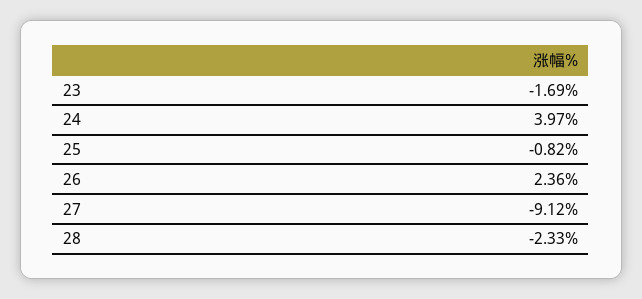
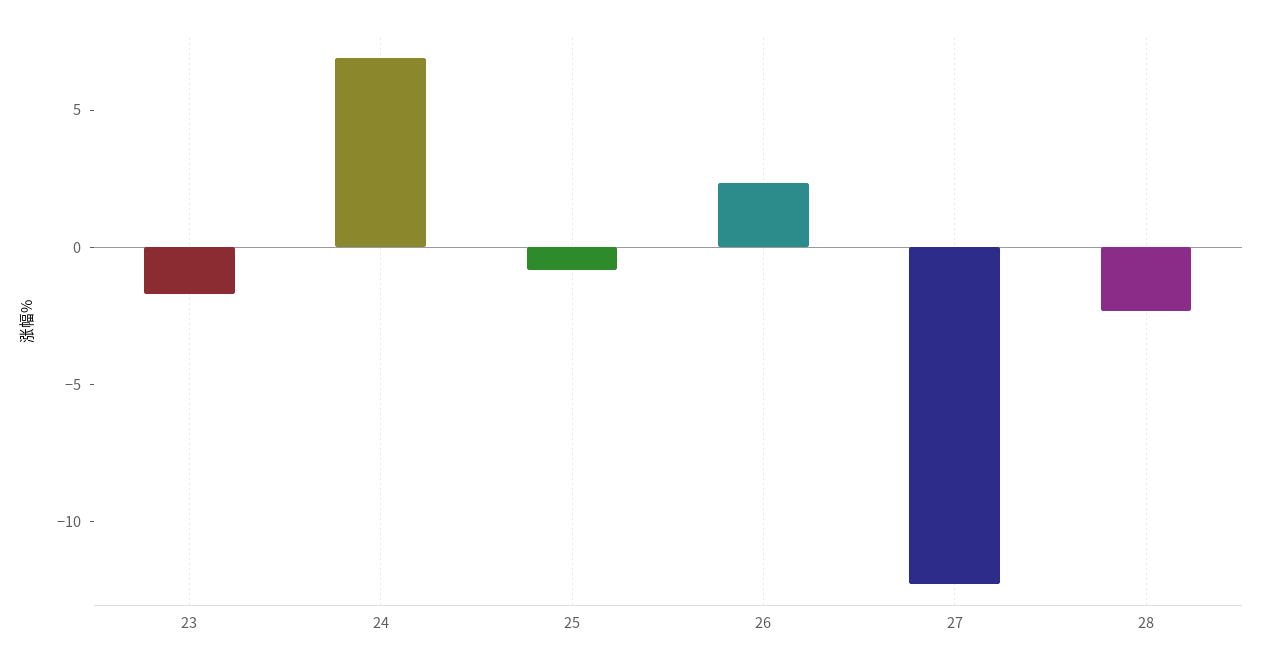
  {
    "23": -1.69,
-   "24": 3.97,
+   "24": 7,
    "25": -0.82,
    "26": 2.36,
-   "27": -9.12,
+   "27": -12,
    "28": -2.33
  }

